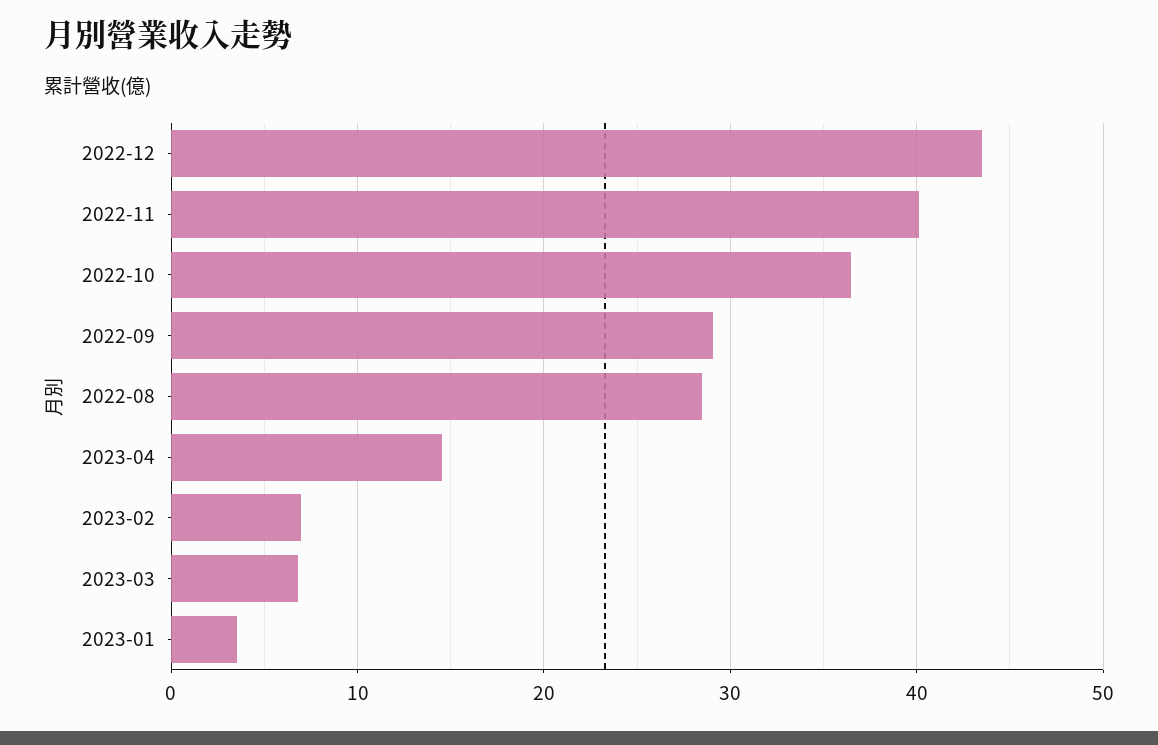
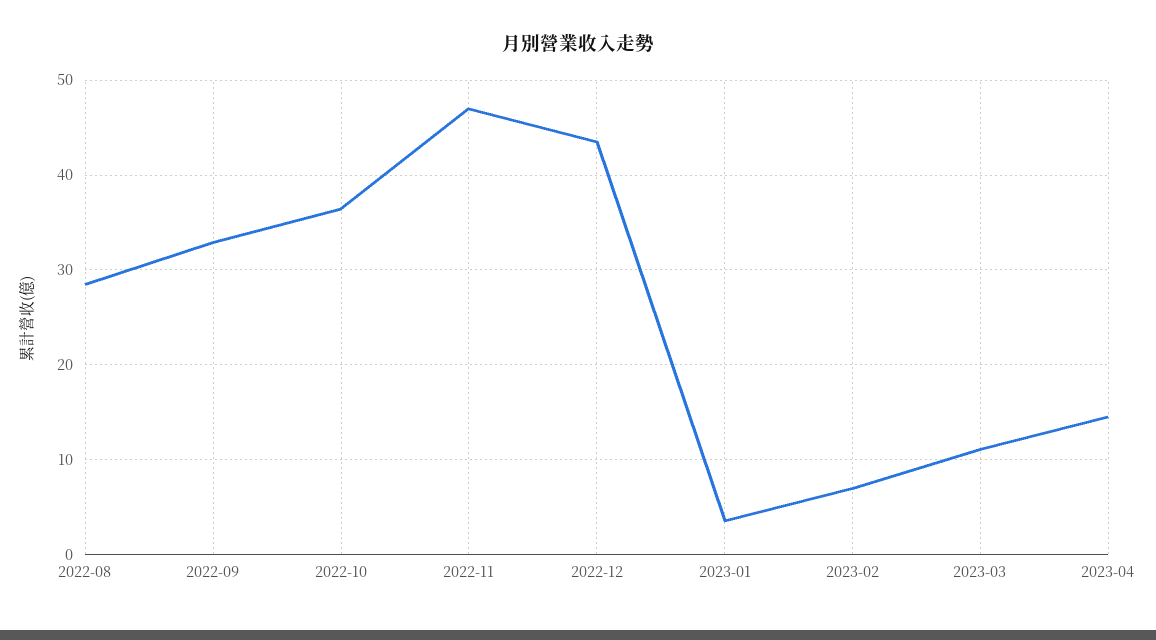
  {
    "2022-12": 44,
-   "2022-11": 40,
+   "2022-11": 47,
    "2022-10": 36,
-   "2022-09": 29,
+   "2022-09": 33,
    "2022-08": 28,
    "2023-04": 15,
    "2023-02": 7,
-   "2023-03": 7,
+   "2023-03": 11,
    "2023-01": 4
  }

